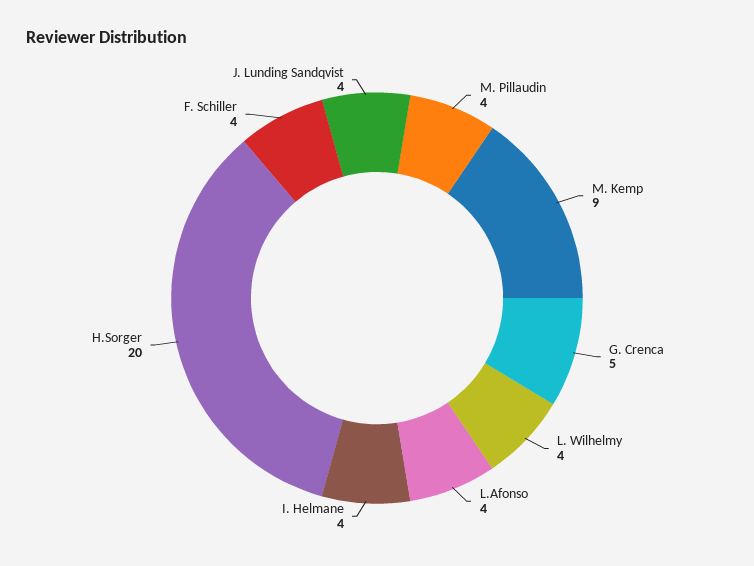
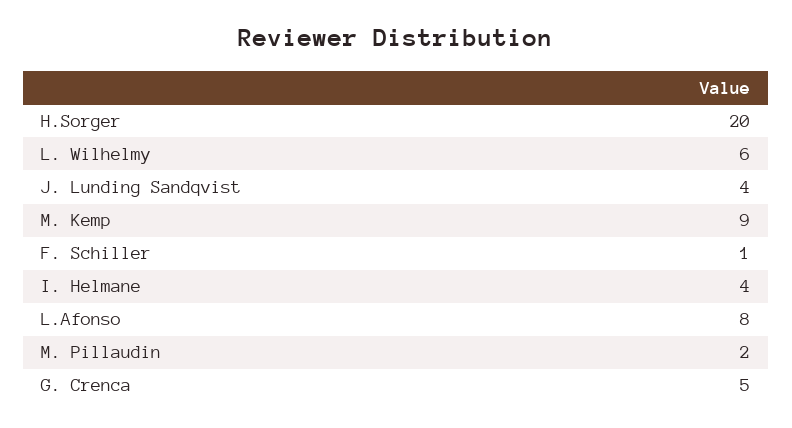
  {
-   "M. Pillaudin": 4,
+   "M. Pillaudin": 2,
    "M. Kemp": 9,
    "G. Crenca": 5,
-   "L. Wilhelmy": 4,
+   "L. Wilhelmy": 6,
-   "L.Afonso": 4,
+   "L.Afonso": 8,
    "I. Helmane": 4,
    "H.Sorger": 20,
-   "F. Schiller": 4,
+   "F. Schiller": 1,
    "J. Lunding Sandqvist": 4
  }

